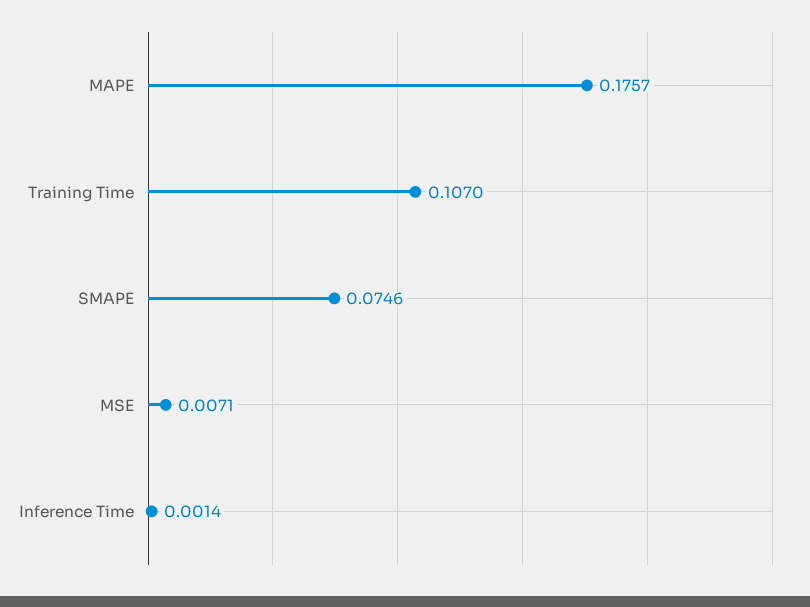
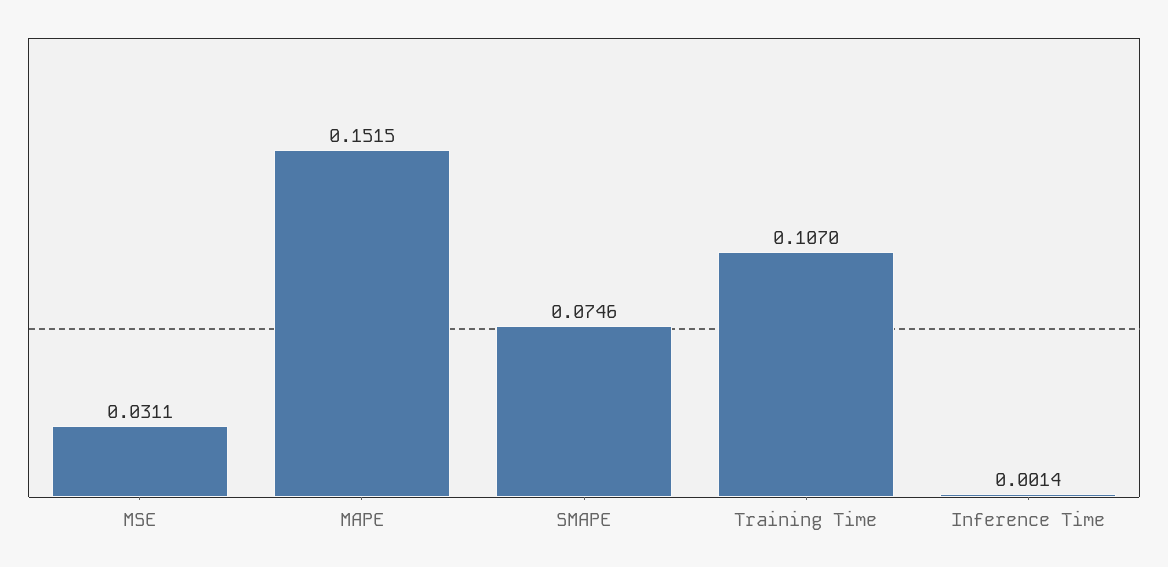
  {
-   "MAPE": 0.1757,
+   "MAPE": 0.1515,
    "Training Time": 0.107,
    "SMAPE": 0.0746,
-   "MSE": 0.0071,
+   "MSE": 0.0311,
    "Inference Time": 0.0014
  }

